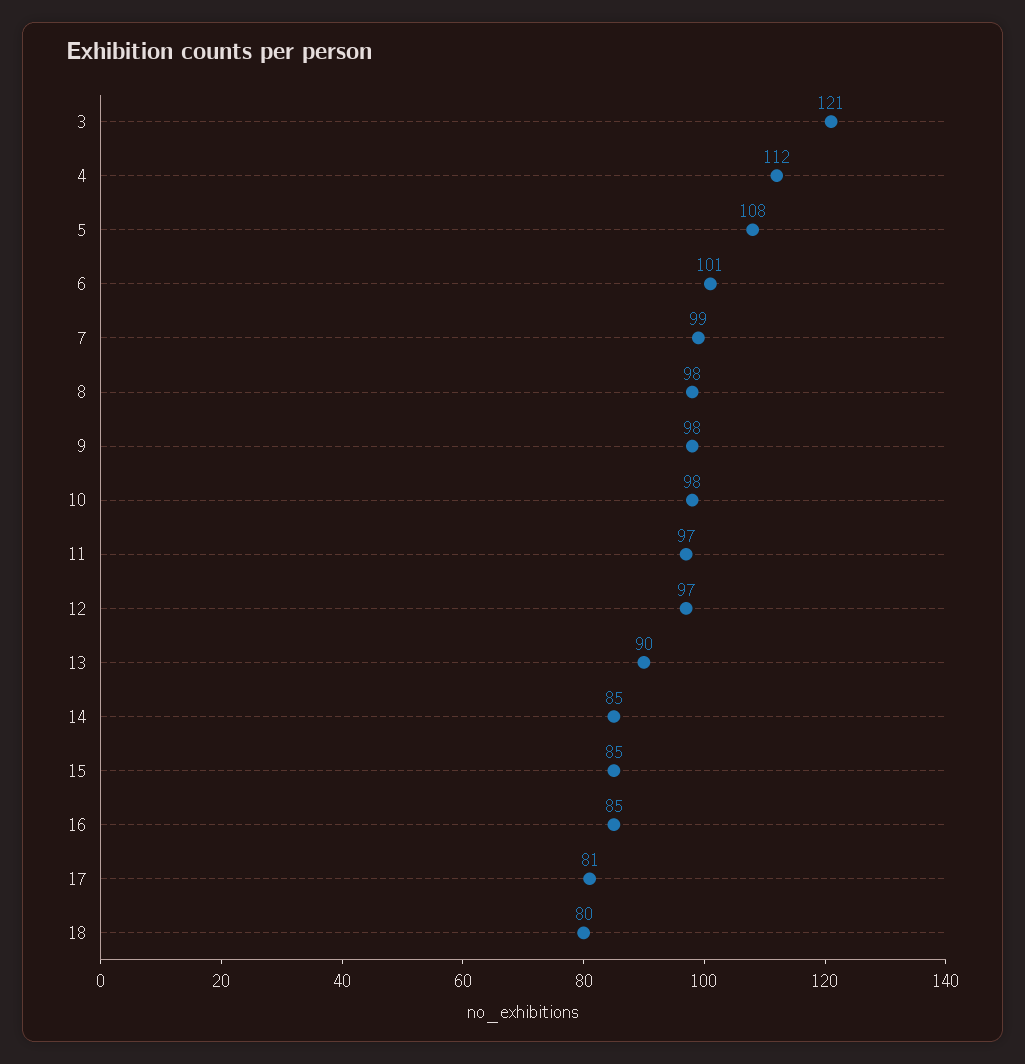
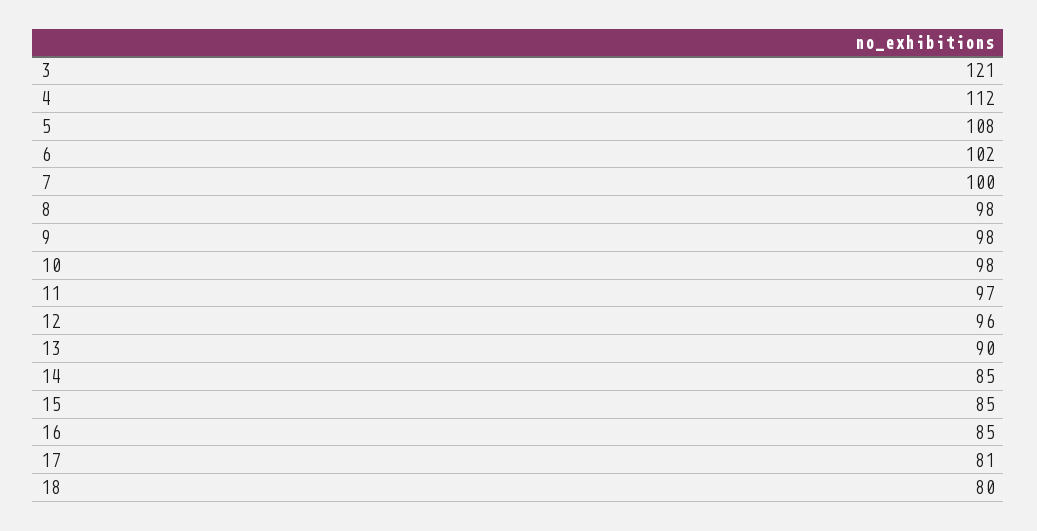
  {
    "3": 121,
    "4": 112,
    "5": 108,
-   "6": 101,
+   "6": 102,
-   "7": 99,
+   "7": 100,
    "8": 98,
    "9": 98,
    "10": 98,
    "11": 97,
-   "12": 97,
+   "12": 96,
    "13": 90,
    "14": 85,
    "15": 85,
    "16": 85,
    "17": 81,
    "18": 80
  }

